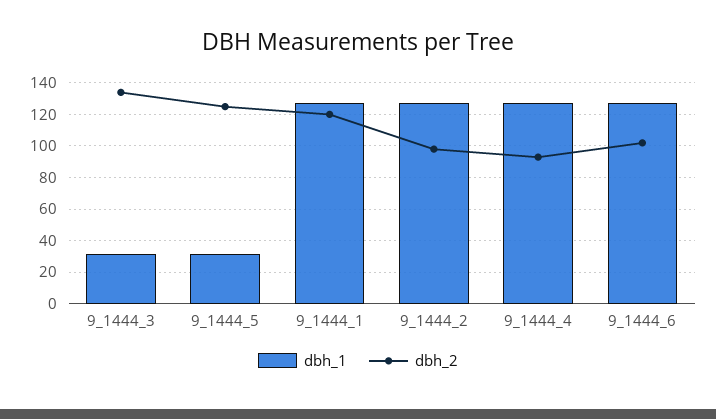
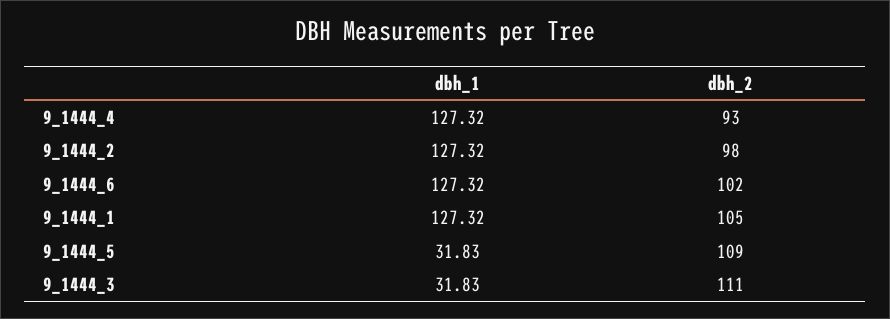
  {
    "dbh_1": {
      "9_1444_3": 31.83,
      "9_1444_5": 31.83,
      "9_1444_1": 127.32,
      "9_1444_2": 127.32,
      "9_1444_4": 127.32,
      "9_1444_6": 127.32
    },
    "dbh_2": {
-     "9_1444_3": 135,
+     "9_1444_3": 111,
-     "9_1444_5": 125,
+     "9_1444_5": 109,
-     "9_1444_1": 120,
+     "9_1444_1": 105,
      "9_1444_2": 98,
      "9_1444_4": 93,
      "9_1444_6": 102
    }
  }

